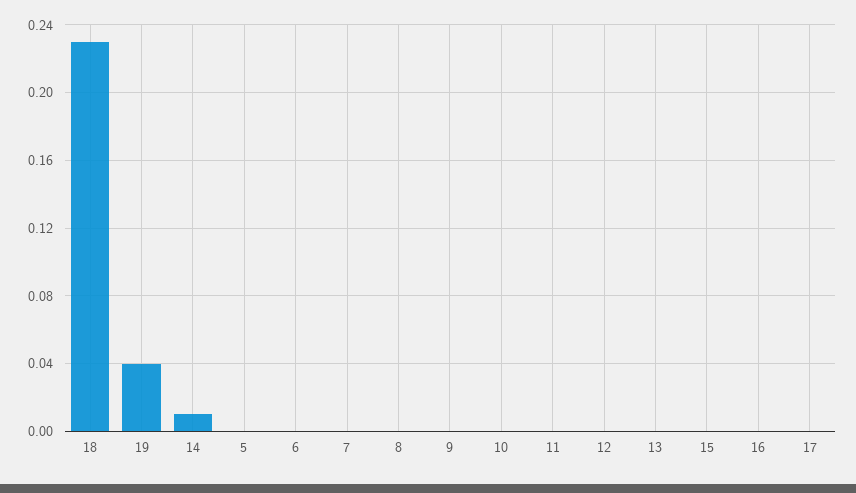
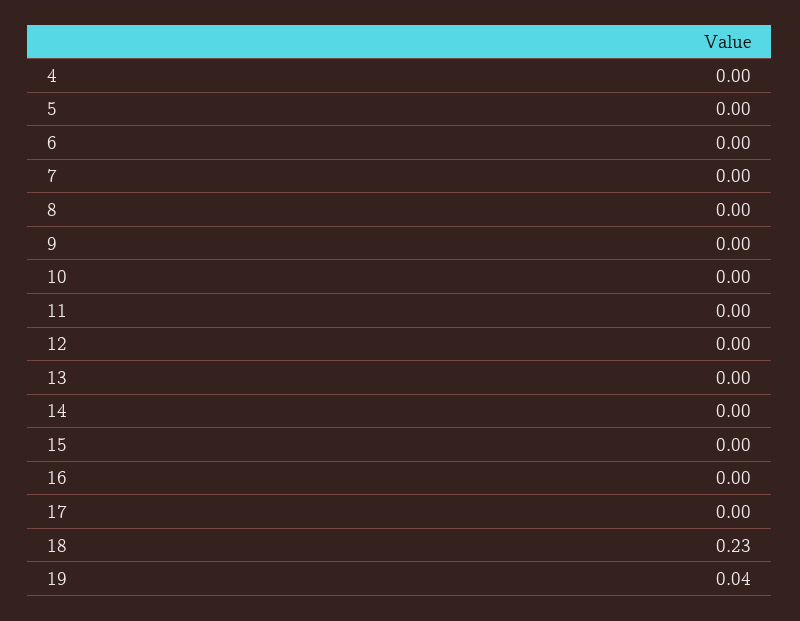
  {
    "18": 0.23,
    "19": 0.04,
-   "14": 0.01,
+   "14": 0,
    "5": 0,
    "6": 0,
    "7": 0,
    "8": 0,
    "9": 0,
    "10": 0,
    "11": 0,
    "12": 0,
    "13": 0,
    "15": 0,
    "16": 0,
-   "17": 0
+   "17": 0,
+   "4": 0
  }

